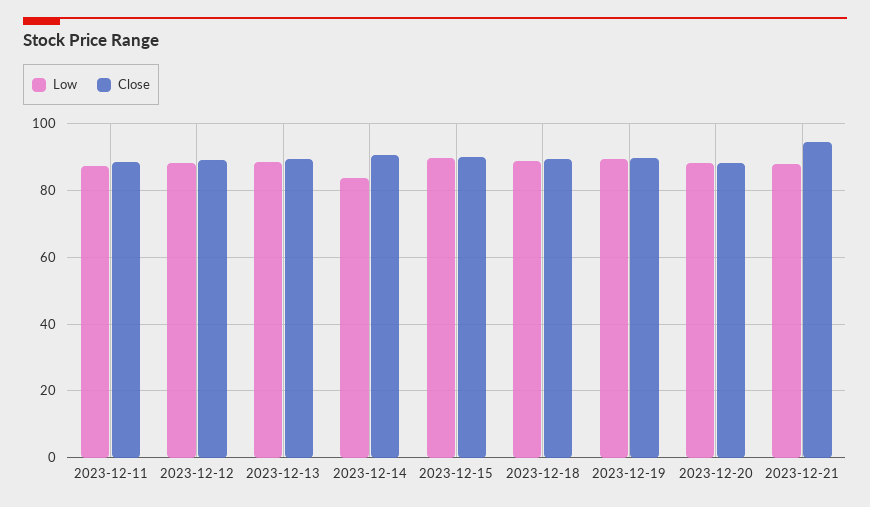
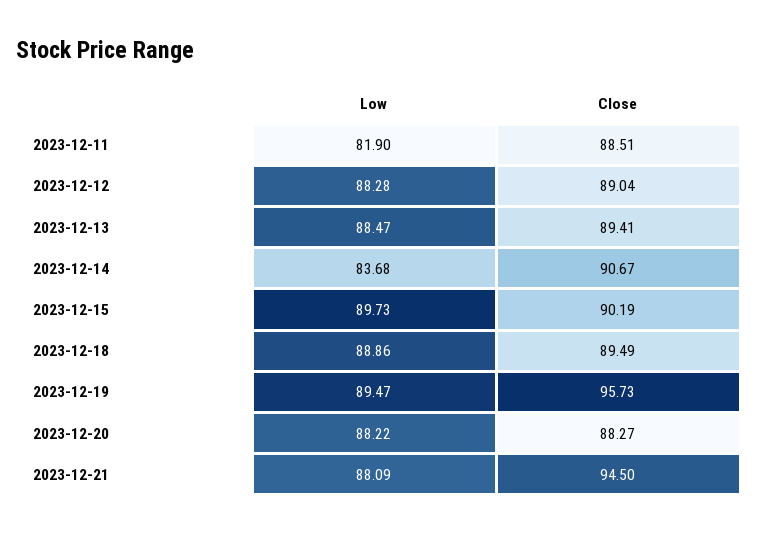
  {
    "Low": {
-     "2023-12-11": 88,
+     "2023-12-11": 81.9,
      "2023-12-12": 88.28,
      "2023-12-13": 88.47,
      "2023-12-14": 83.68,
      "2023-12-15": 89.73,
      "2023-12-18": 88.86,
      "2023-12-19": 89.47,
      "2023-12-20": 88.22,
      "2023-12-21": 88.09
    },
    "Close": {
      "2023-12-11": 88.51,
      "2023-12-12": 89.04,
      "2023-12-13": 89.41,
      "2023-12-14": 90.67,
      "2023-12-15": 90.19,
      "2023-12-18": 89.49,
-     "2023-12-19": 90,
+     "2023-12-19": 95.73,
      "2023-12-20": 88.27,
      "2023-12-21": 94.5
    }
  }

